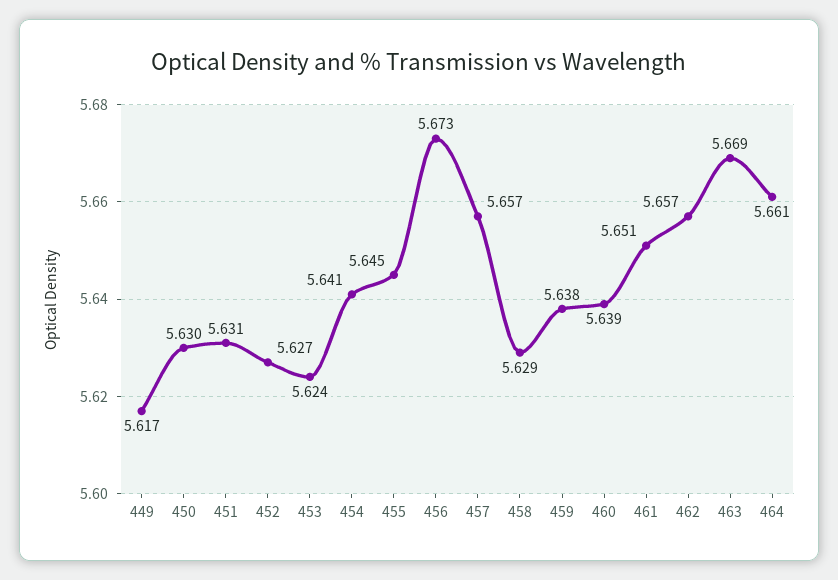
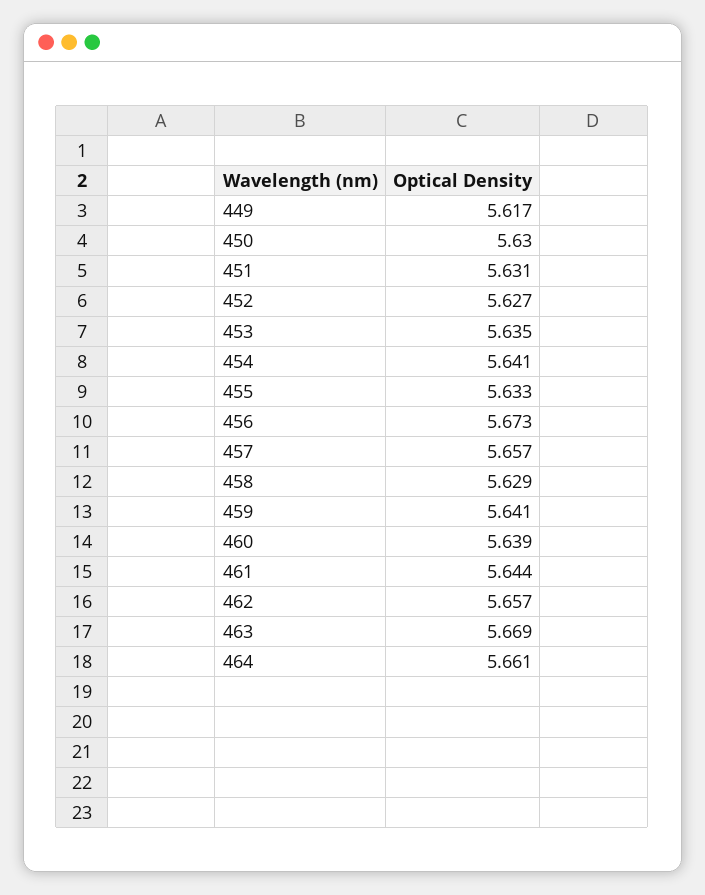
  {
    "449": 5.617,
    "450": 5.63,
    "451": 5.631,
    "452": 5.627,
-   "453": 5.624,
+   "453": 5.635,
    "454": 5.641,
-   "455": 5.645,
+   "455": 5.633,
    "456": 5.673,
    "457": 5.657,
    "458": 5.629,
-   "459": 5.638,
+   "459": 5.641,
    "460": 5.639,
-   "461": 5.651,
+   "461": 5.644,
    "462": 5.657,
    "463": 5.669,
    "464": 5.661
  }

